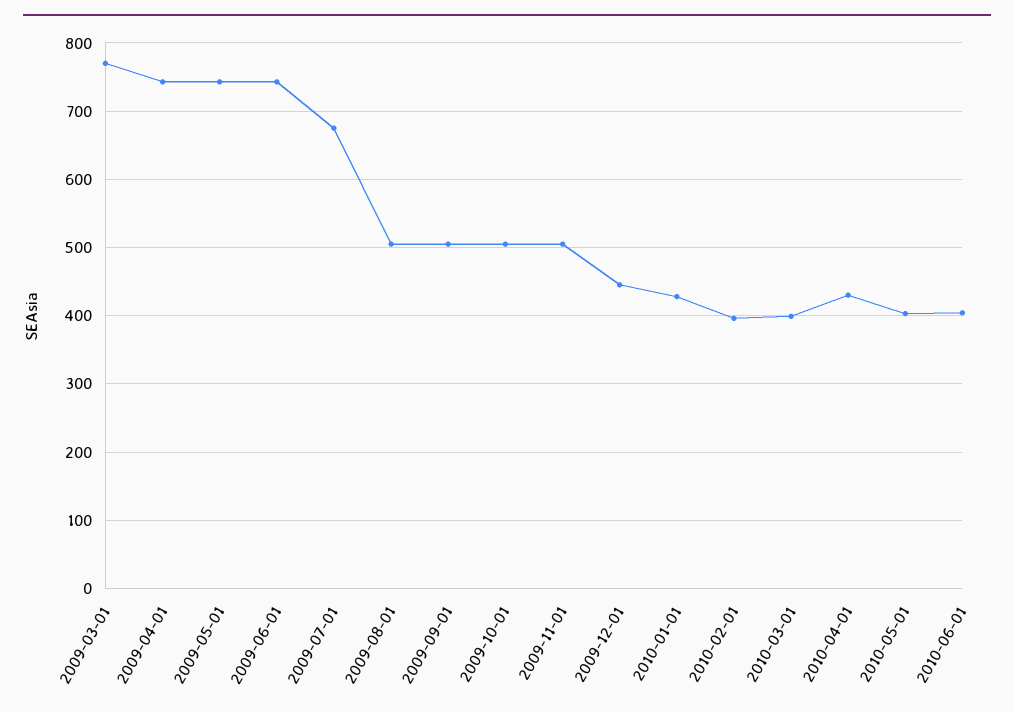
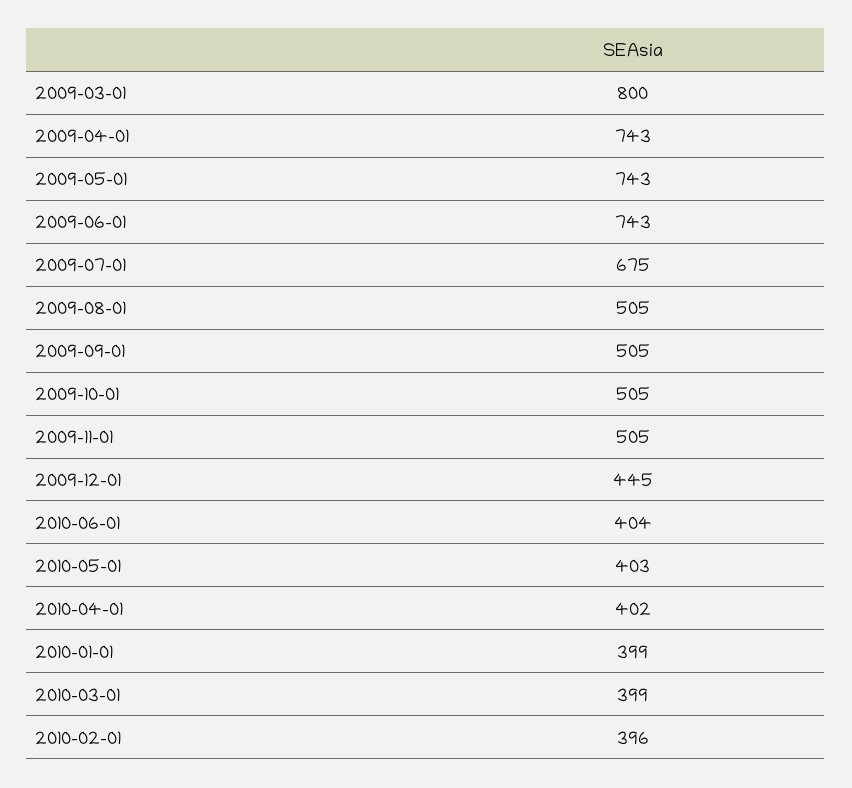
  {
-   "2009-03-01": 770,
+   "2009-03-01": 800,
    "2009-04-01": 743,
    "2009-05-01": 743,
    "2009-06-01": 743,
    "2009-07-01": 675,
    "2009-08-01": 505,
    "2009-09-01": 505,
    "2009-10-01": 505,
    "2009-11-01": 505,
    "2009-12-01": 445,
-   "2010-01-01": 430,
+   "2010-01-01": 399,
    "2010-02-01": 396,
    "2010-03-01": 399,
-   "2010-04-01": 430,
+   "2010-04-01": 402,
    "2010-05-01": 403,
    "2010-06-01": 404
  }

